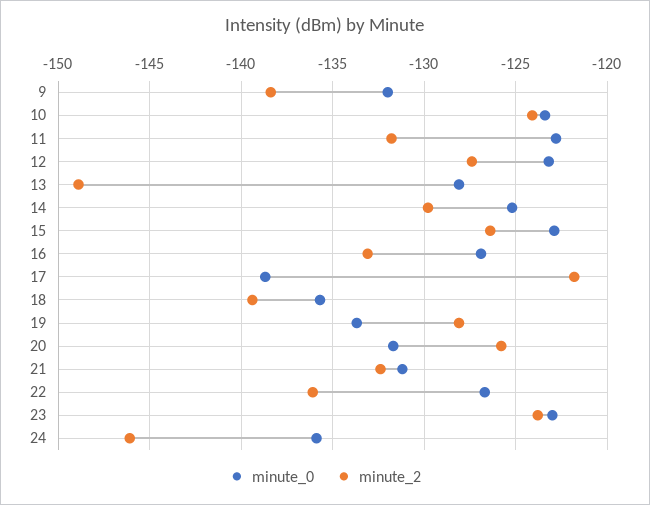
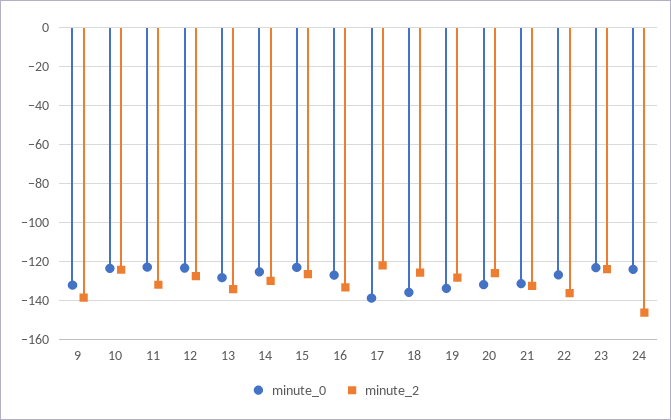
  {
    "minute_0": {
      "9": -132,
      "10": -123.5,
      "11": -123,
      "12": -123,
      "13": -128,
      "14": -125,
      "15": -123,
      "16": -127,
      "17": -138.5,
      "18": -135.5,
      "19": -133.5,
      "20": -131.5,
      "21": -131,
      "22": -126.5,
      "23": -123,
-     "24": -136
+     "24": -125
    },
    "minute_2": {
      "9": -138.5,
      "10": -124,
      "11": -132,
      "12": -127.5,
-     "13": -149,
+     "13": -135,
      "14": -130,
      "15": -126.5,
      "16": -133,
      "17": -122,
-     "18": -139.5,
+     "18": -125,
      "19": -128,
      "20": -126,
      "21": -132.5,
      "22": -136,
      "23": -124,
      "24": -146
    }
  }

